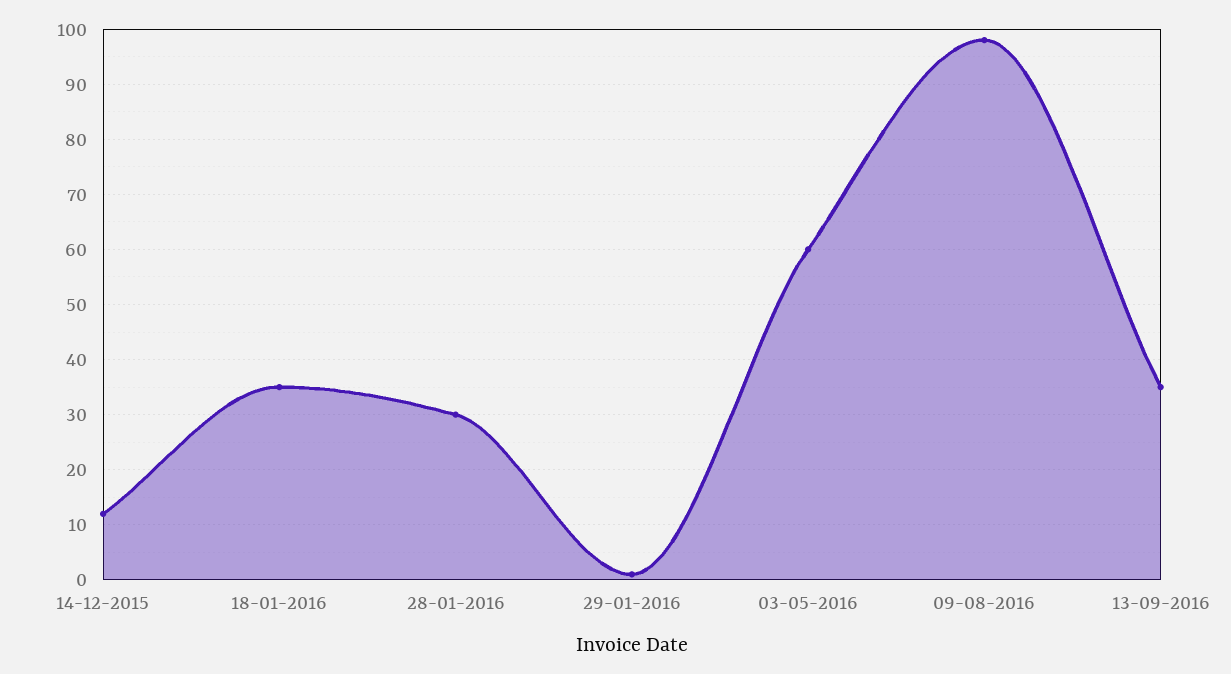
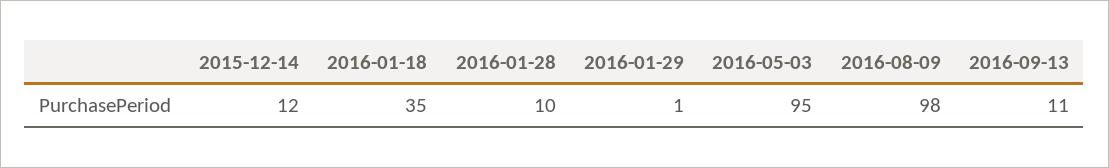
  {
    "14-12-2015": 12,
    "18-01-2016": 35,
-   "28-01-2016": 30,
+   "28-01-2016": 10,
    "29-01-2016": 1,
-   "03-05-2016": 60,
+   "03-05-2016": 95,
    "09-08-2016": 98,
-   "13-09-2016": 35
+   "13-09-2016": 11
  }

